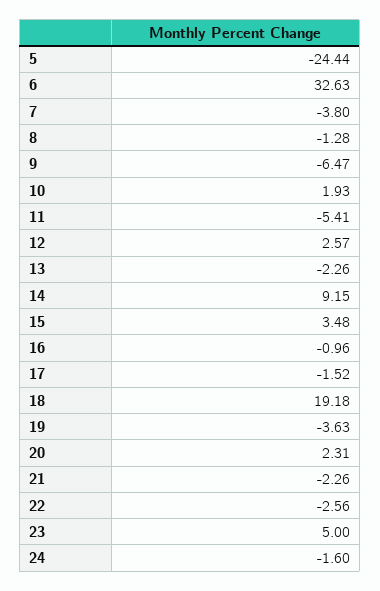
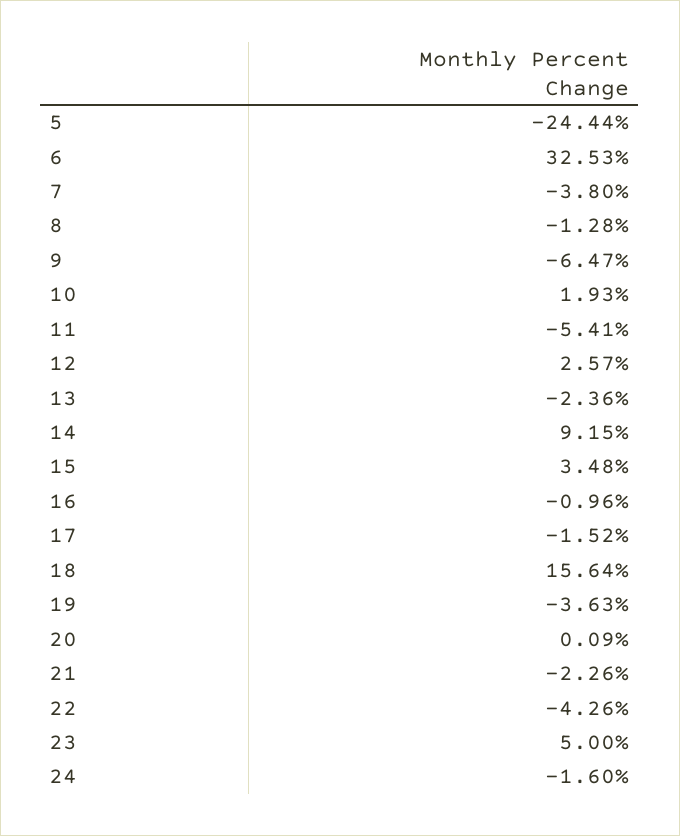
  {
    "5": -24.44,
-   "6": 32.63,
+   "6": 32.53,
    "7": -3.8,
    "8": -1.28,
    "9": -6.47,
    "10": 1.93,
    "11": -5.41,
    "12": 2.57,
-   "13": -2.26,
+   "13": -2.36,
    "14": 9.15,
    "15": 3.48,
    "16": -0.96,
    "17": -1.52,
-   "18": 19.18,
+   "18": 15.64,
    "19": -3.63,
-   "20": 2.31,
+   "20": 0.09,
    "21": -2.26,
-   "22": -2.56,
+   "22": -4.26,
    "23": 5,
    "24": -1.6
  }

